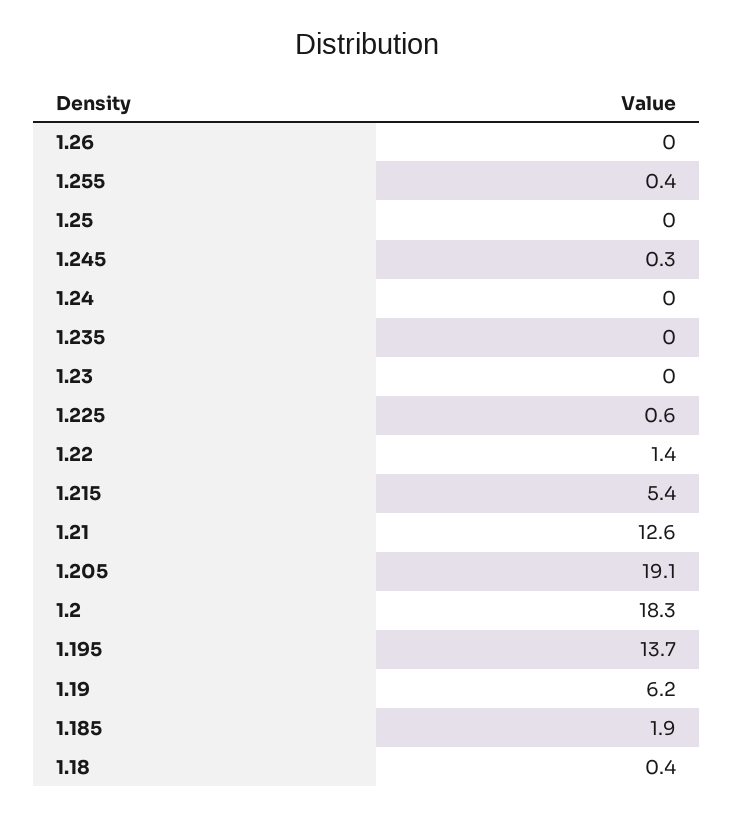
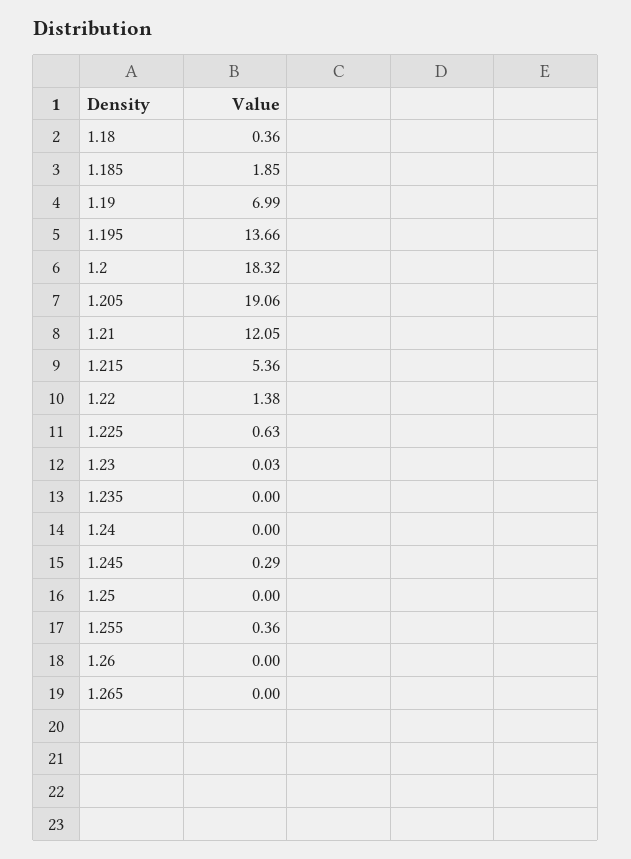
  {
    "1.26": 0,
    "1.255": 0.36,
    "1.25": 0,
    "1.245": 0.29,
    "1.24": 0,
    "1.235": 0,
    "1.23": 0.03,
    "1.225": 0.63,
    "1.22": 1.38,
    "1.215": 5.36,
-   "1.21": 12.6,
+   "1.21": 12.05,
    "1.205": 19.06,
    "1.2": 18.32,
    "1.195": 13.66,
-   "1.19": 6.2,
+   "1.19": 6.99,
    "1.185": 1.85,
-   "1.18": 0.36
+   "1.18": 0.36,
+   "1.265": 0
  }

